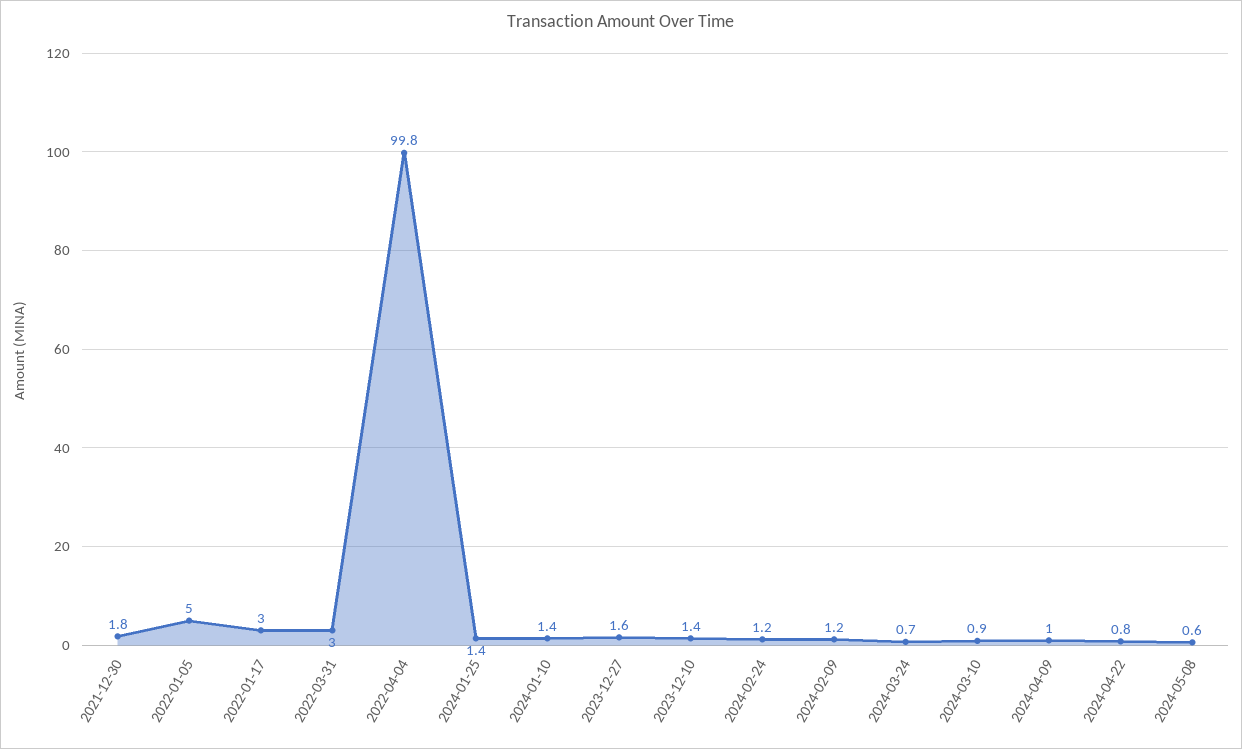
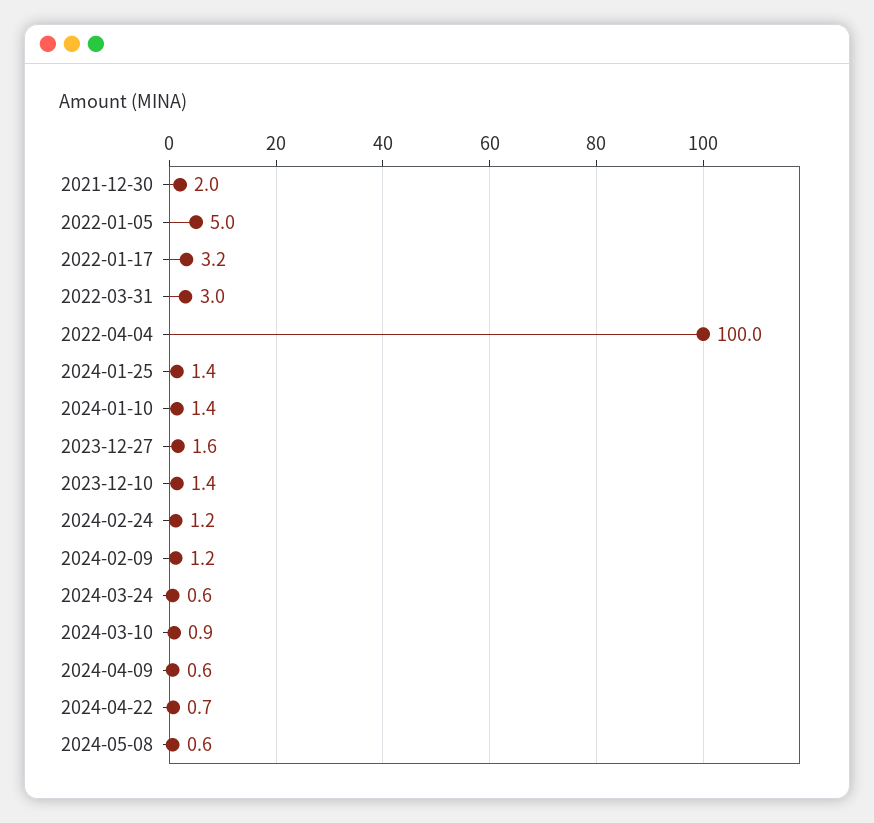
  {
-   "2021-12-30": 1.8,
+   "2021-12-30": 2,
    "2022-01-05": 5,
-   "2022-01-17": 3,
+   "2022-01-17": 3.2,
    "2022-03-31": 3,
-   "2022-04-04": 99.8,
+   "2022-04-04": 100,
    "2024-01-25": 1.4,
    "2024-01-10": 1.4,
    "2023-12-27": 1.6,
    "2023-12-10": 1.4,
    "2024-02-24": 1.2,
    "2024-02-09": 1.2,
-   "2024-03-24": 0.7,
+   "2024-03-24": 0.6,
    "2024-03-10": 0.9,
-   "2024-04-09": 1,
+   "2024-04-09": 0.6,
-   "2024-04-22": 0.8,
+   "2024-04-22": 0.7,
    "2024-05-08": 0.6
  }

